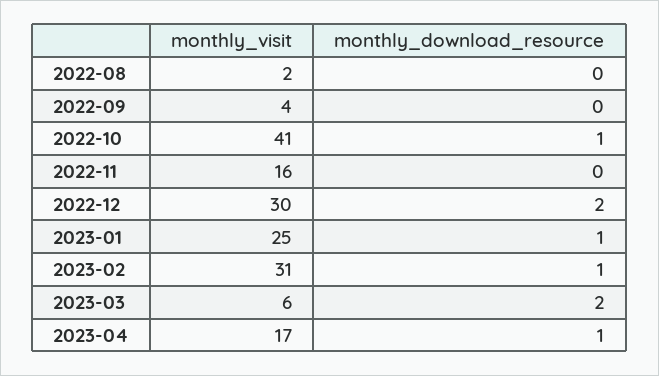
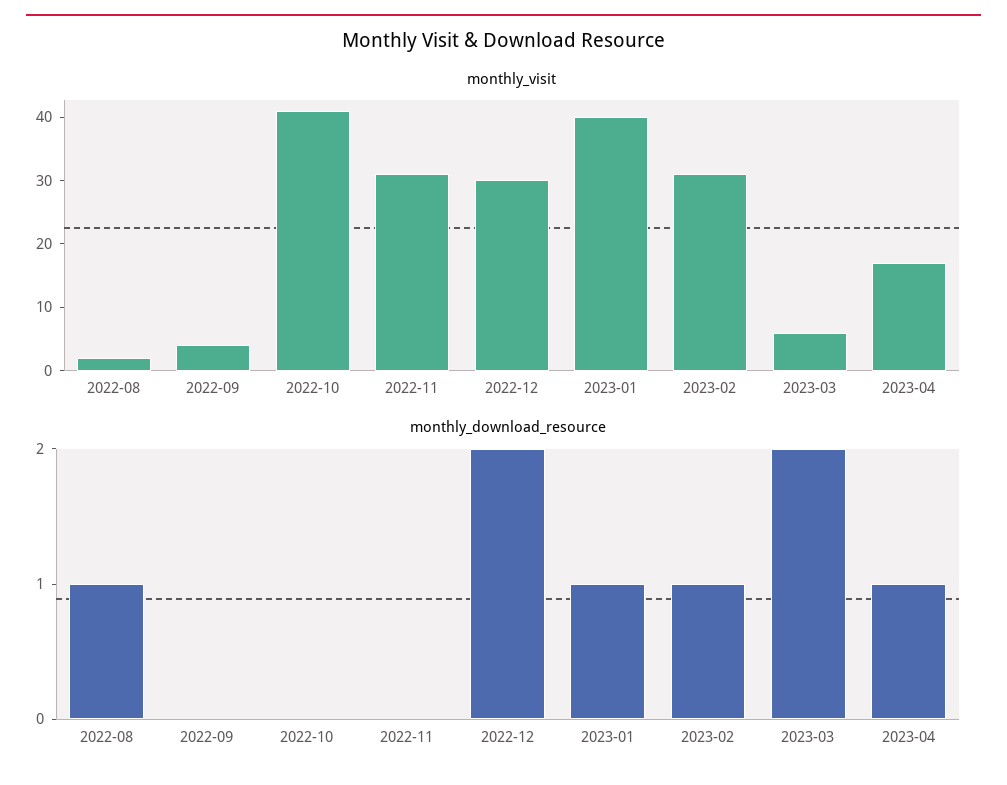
  {
    "monthly_visit": {
      "2022-08": 2,
      "2022-09": 4,
      "2022-10": 41,
-     "2022-11": 16,
+     "2022-11": 30,
      "2022-12": 30,
-     "2023-01": 25,
+     "2023-01": 40,
      "2023-02": 31,
      "2023-03": 6,
      "2023-04": 17
    },
    "monthly_download_resource": {
-     "2022-08": 0,
+     "2022-08": 1,
      "2022-09": 0,
-     "2022-10": 1,
+     "2022-10": 0,
      "2022-11": 0,
      "2022-12": 2,
      "2023-01": 1,
      "2023-02": 1,
      "2023-03": 2,
      "2023-04": 1
    }
  }

